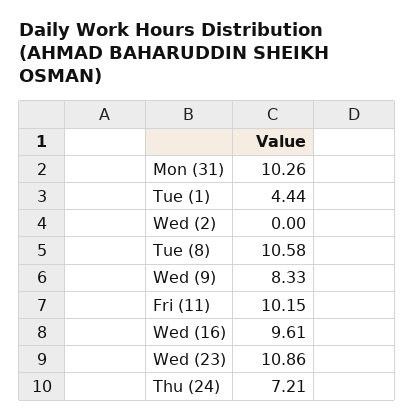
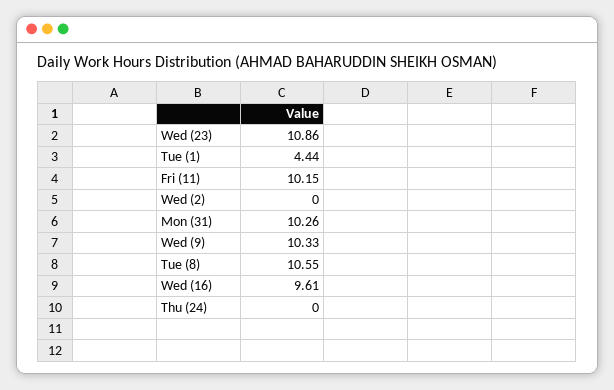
  {
    "Mon (31)": 10.26,
    "Tue (1)": 4.44,
    "Wed (2)": 0,
-   "Tue (8)": 10.58,
+   "Tue (8)": 10.55,
-   "Wed (9)": 8.33,
+   "Wed (9)": 10.33,
    "Fri (11)": 10.15,
    "Wed (16)": 9.61,
    "Wed (23)": 10.86,
-   "Thu (24)": 7.21
+   "Thu (24)": 0
  }

